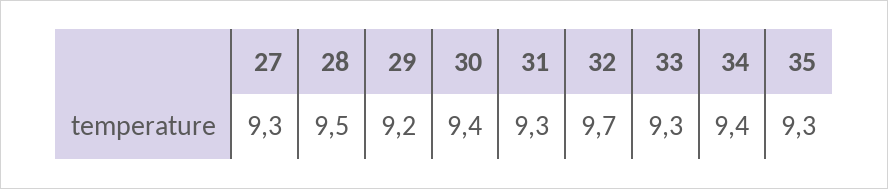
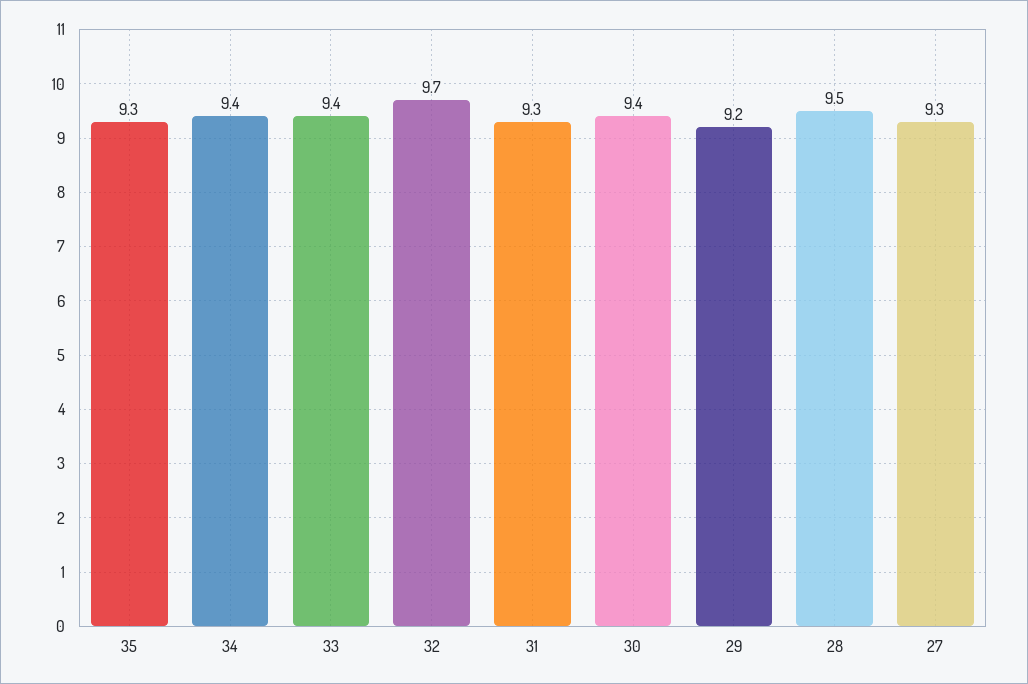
  {
    "27": 9.3,
    "28": 9.5,
    "29": 9.2,
    "30": 9.4,
    "31": 9.3,
    "32": 9.7,
-   "33": 9.3,
+   "33": 9.4,
    "34": 9.4,
    "35": 9.3
  }

